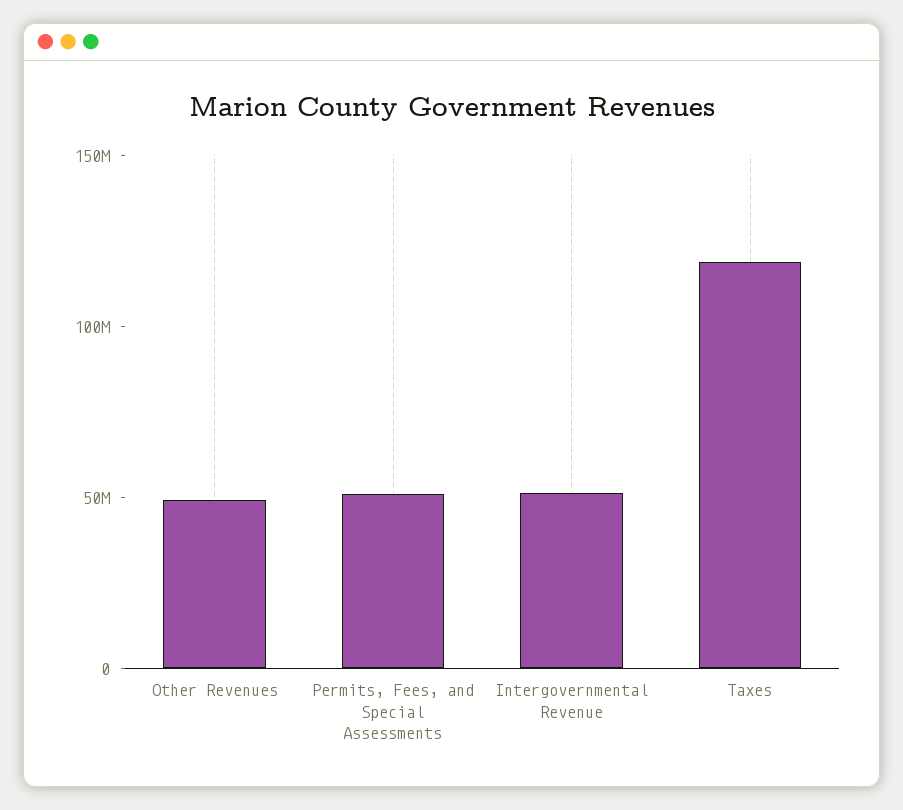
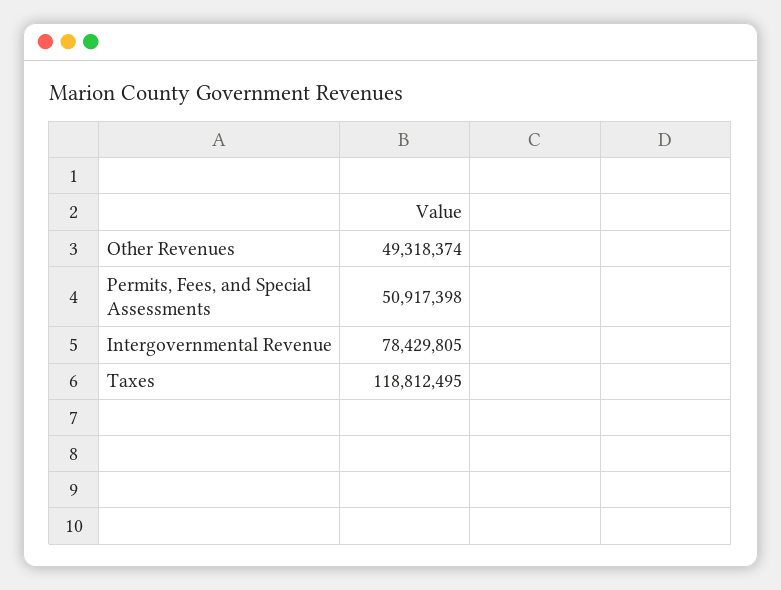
  {
    "Other Revenues": 49318374,
    "Permits, Fees, and Special Assessments": 50917398,
-   "Intergovernmental Revenue": 50000000,
+   "Intergovernmental Revenue": 78429805,
    "Taxes": 118812495
  }

